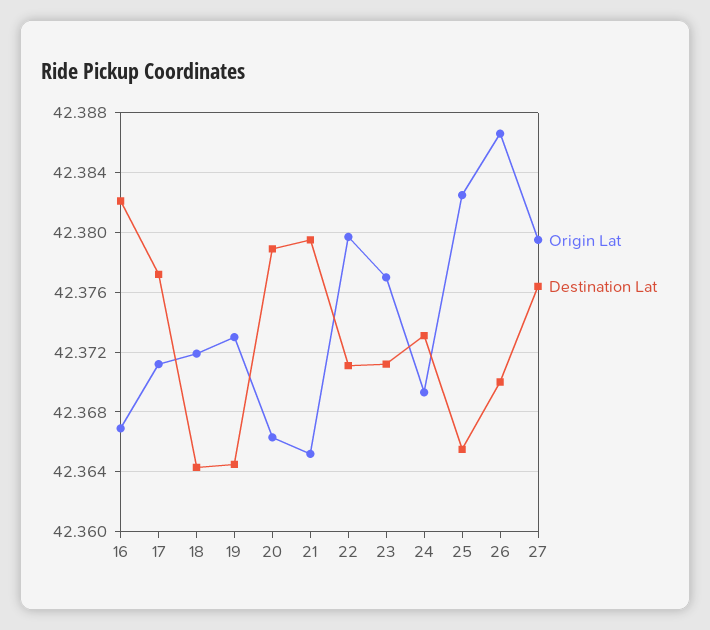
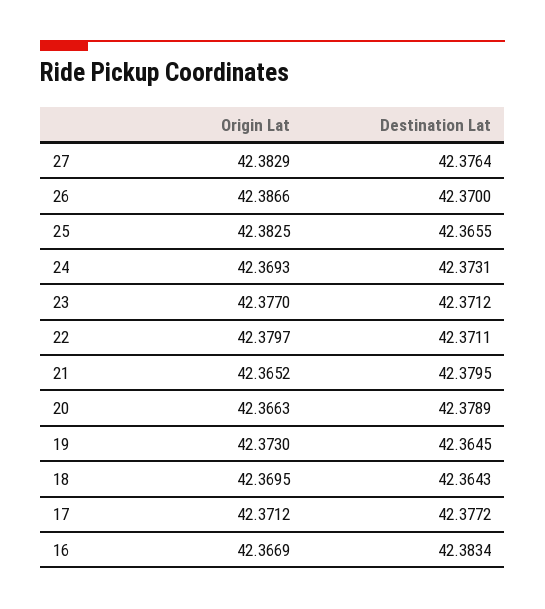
  {
    "Origin Lat": {
      "16": 42.3669,
      "17": 42.3712,
-     "18": 42.372,
+     "18": 42.3695,
      "19": 42.373,
      "20": 42.3663,
      "21": 42.3652,
      "22": 42.3797,
      "23": 42.377,
      "24": 42.3693,
      "25": 42.3825,
      "26": 42.3866,
-     "27": 42.3795
+     "27": 42.3829
    },
    "Destination Lat": {
-     "16": 42.382,
+     "16": 42.3834,
      "17": 42.3772,
      "18": 42.3643,
      "19": 42.3645,
      "20": 42.3789,
      "21": 42.3795,
      "22": 42.3711,
      "23": 42.3712,
      "24": 42.3731,
      "25": 42.3655,
      "26": 42.37,
      "27": 42.3764
    }
  }

